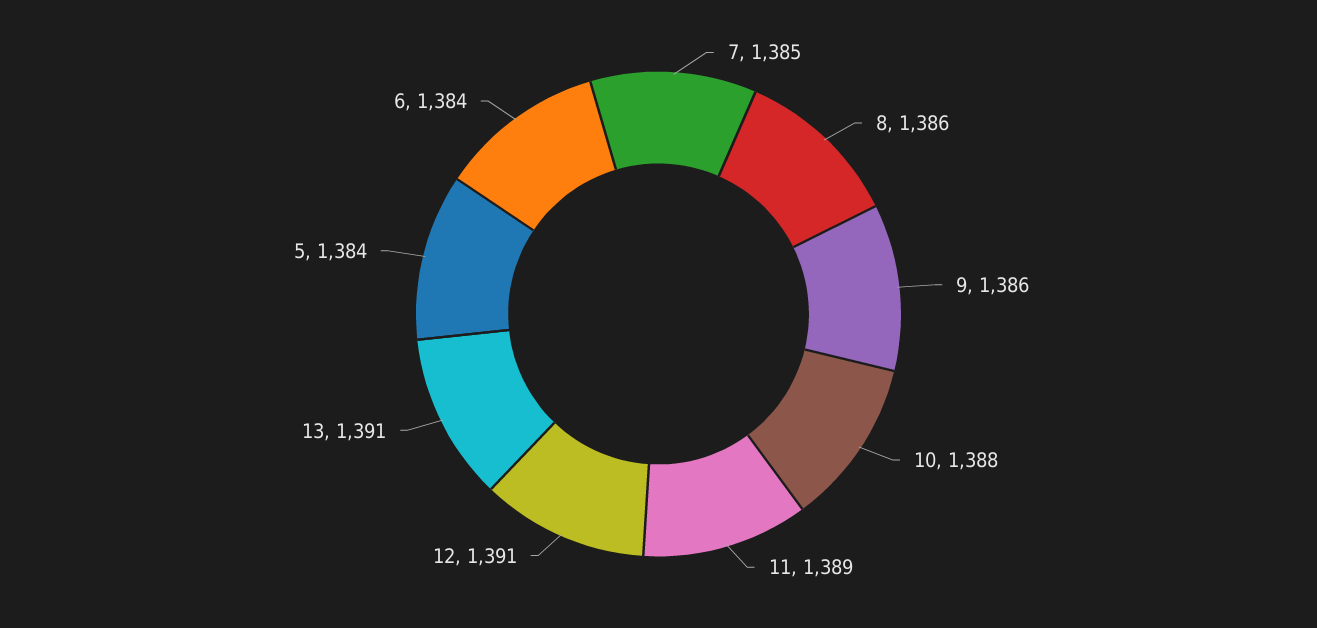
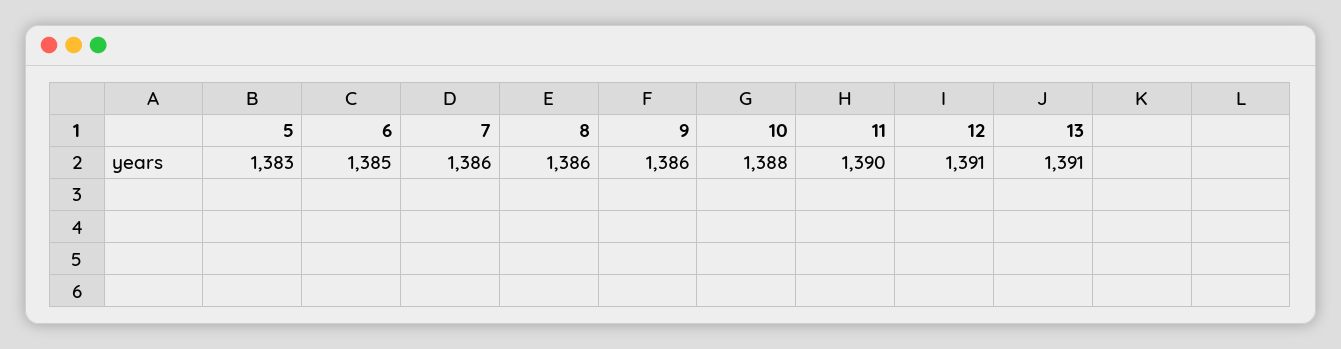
  {
-   "7": 1385,
+   "7": 1386,
    "8": 1386,
    "9": 1386,
    "10": 1388,
-   "11": 1389,
+   "11": 1390,
    "12": 1391,
    "13": 1391,
-   "5": 1384,
+   "5": 1383,
-   "6": 1384
+   "6": 1385
  }

